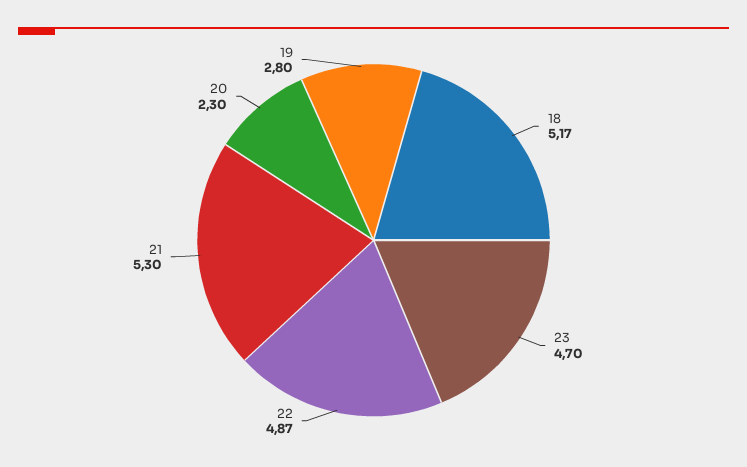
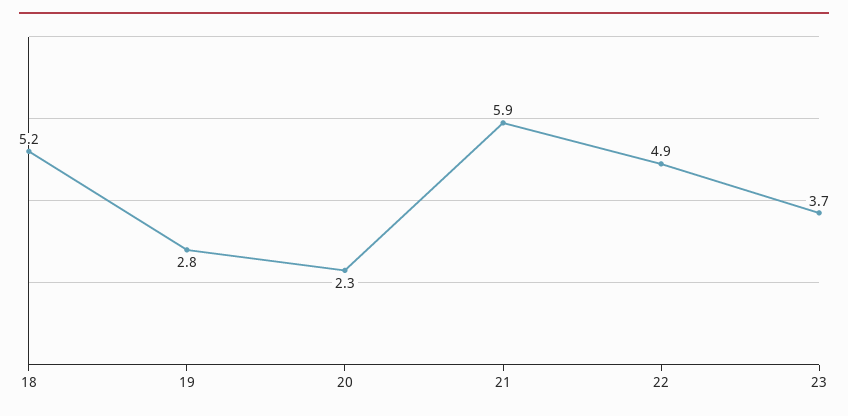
  {
    "18": 5.17,
-   "23": 4.7,
+   "23": 3.7,
    "22": 4.87,
-   "21": 5.3,
+   "21": 5.9,
    "20": 2.3,
    "19": 2.8
  }

